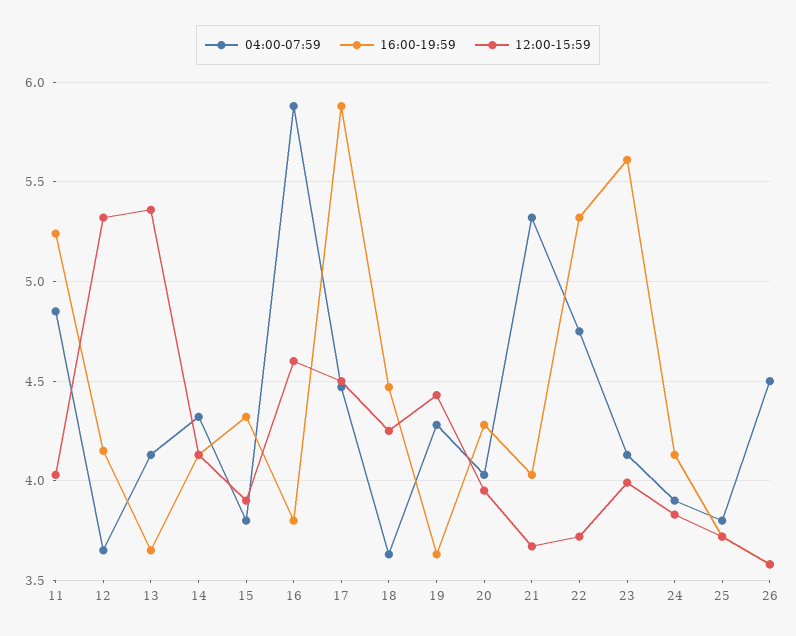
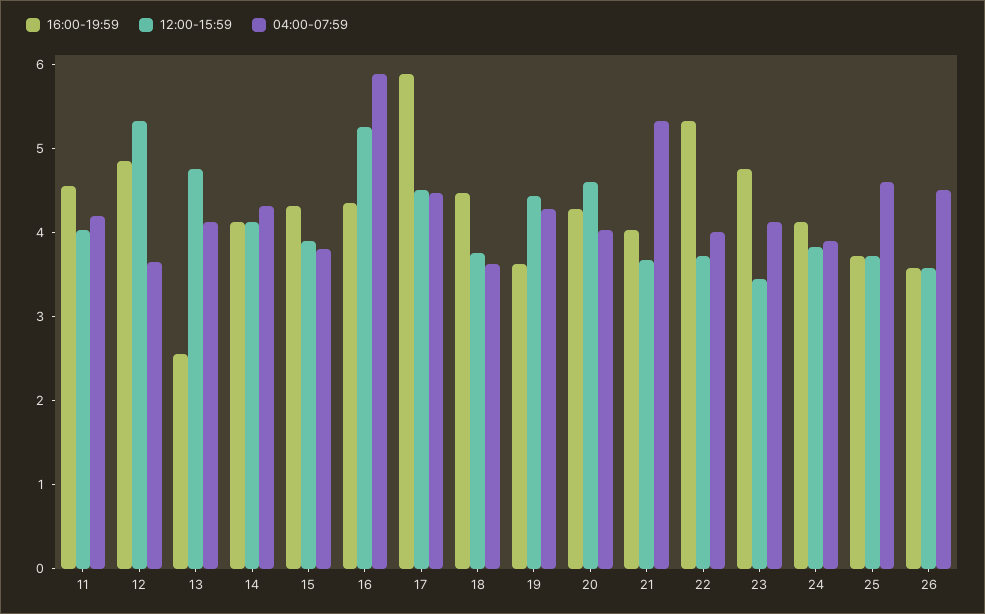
  {
    "04:00-07:59": {
-     "11": 4.85,
+     "11": 4.2,
      "12": 3.65,
      "13": 4.15,
      "14": 4.3,
      "15": 3.8,
      "16": 5.9,
      "17": 4.45,
      "18": 3.65,
      "19": 4.3,
      "20": 4.05,
      "21": 5.3,
-     "22": 4.75,
+     "22": 4,
      "23": 4.15,
      "24": 3.9,
-     "25": 3.8,
+     "25": 4.6,
      "26": 4.5
    },
    "16:00-19:59": {
-     "11": 5.25,
+     "11": 4.6,
-     "12": 4.15,
+     "12": 4.8,
-     "13": 3.65,
+     "13": 2.6,
      "14": 4.15,
      "15": 4.3,
-     "16": 3.8,
+     "16": 4.4,
      "17": 5.9,
      "18": 4.45,
      "19": 3.65,
      "20": 4.3,
      "21": 4.05,
      "22": 5.3,
-     "23": 5.6,
+     "23": 4.8,
      "24": 4.15,
      "25": 3.7,
      "26": 3.6
    },
    "12:00-15:59": {
      "11": 4.05,
      "12": 5.3,
-     "13": 5.35,
+     "13": 4.8,
      "14": 4.15,
      "15": 3.9,
-     "16": 4.6,
+     "16": 5.2,
      "17": 4.5,
-     "18": 4.25,
+     "18": 3.8,
      "19": 4.45,
-     "20": 3.95,
+     "20": 4.6,
      "21": 3.65,
      "22": 3.7,
-     "23": 4,
+     "23": 3.4,
      "24": 3.85,
      "25": 3.7,
      "26": 3.6
    }
  }

